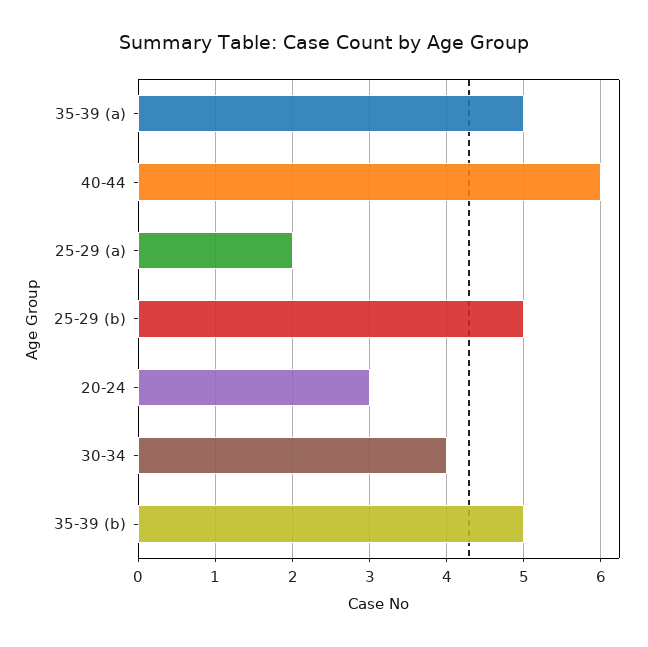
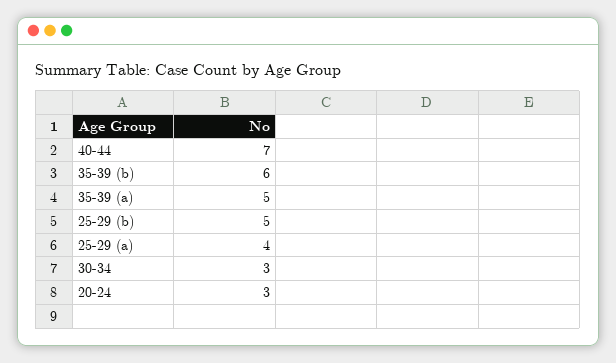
  {
    "35-39 (a)": 5,
-   "40-44": 6,
+   "40-44": 7,
-   "25-29 (a)": 2,
+   "25-29 (a)": 4,
    "25-29 (b)": 5,
    "20-24": 3,
-   "30-34": 4,
+   "30-34": 3,
-   "35-39 (b)": 5
+   "35-39 (b)": 6
  }

